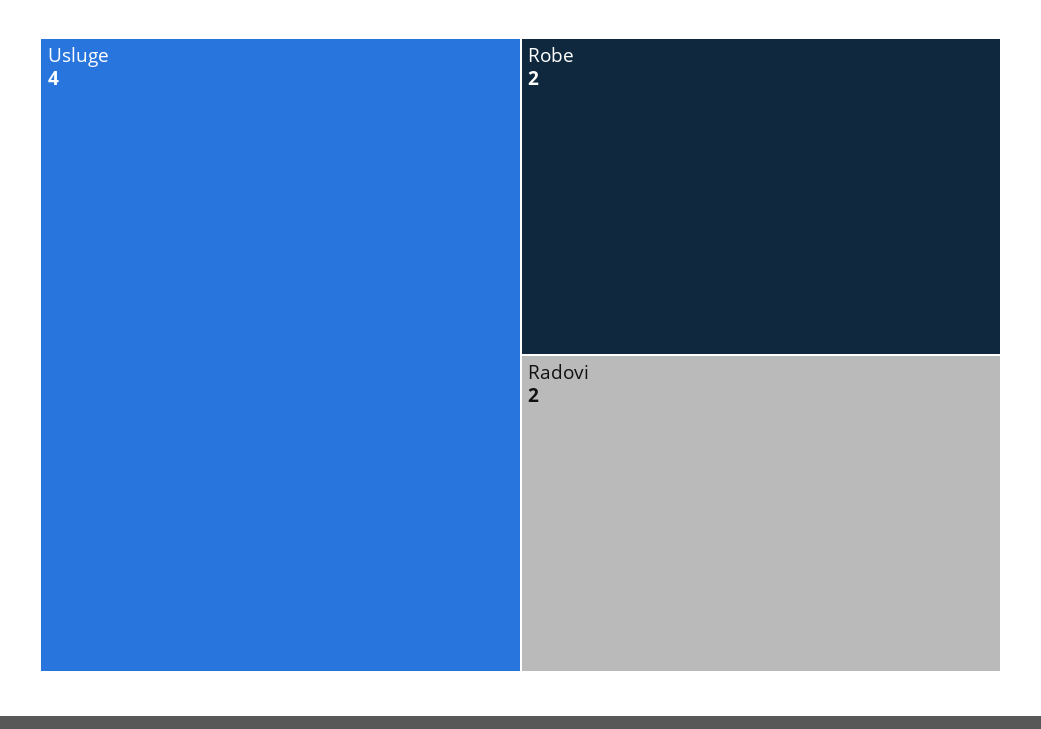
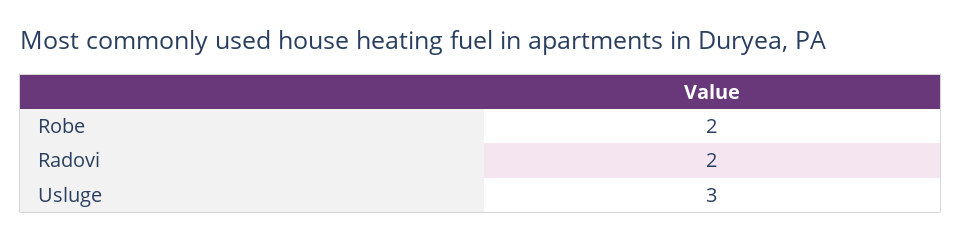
  {
-   "Usluge": 4,
+   "Usluge": 3,
    "Robe": 2,
    "Radovi": 2
  }

